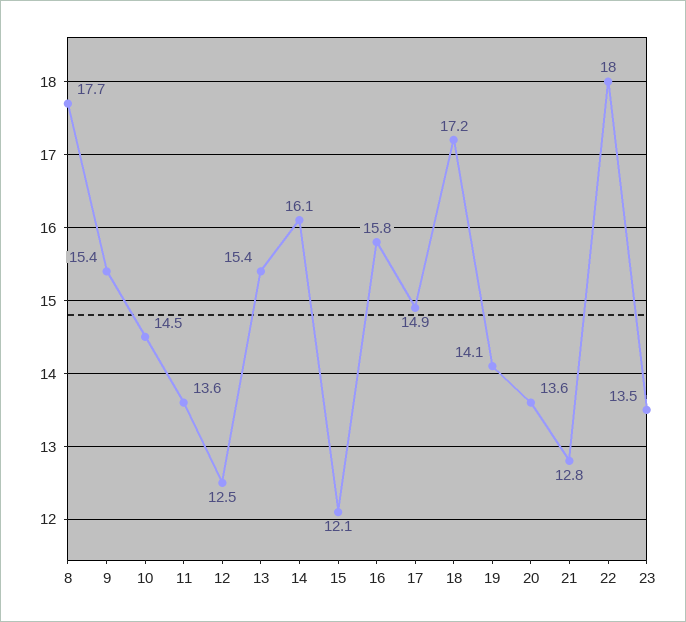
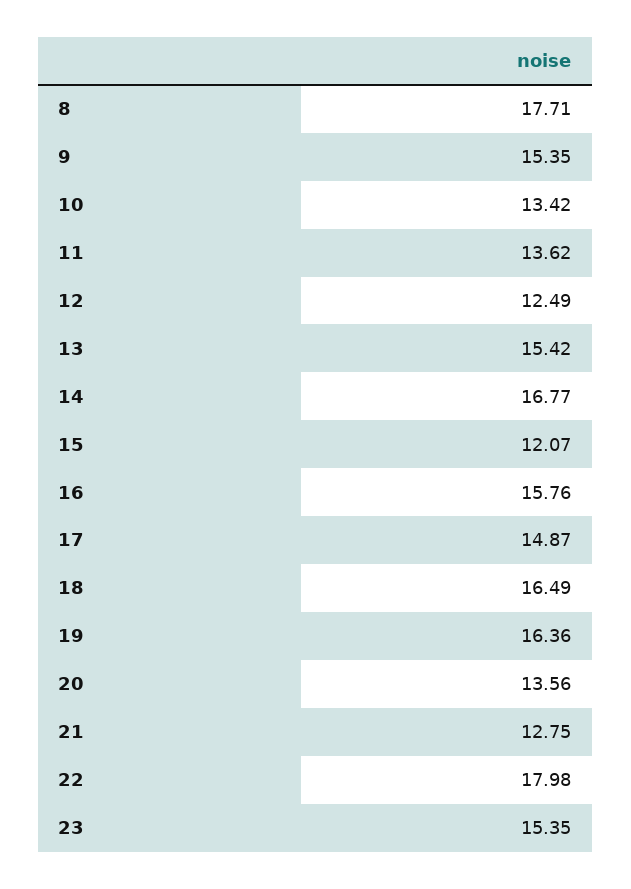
  {
    "8": 17.71,
    "9": 15.35,
-   "10": 14.5,
+   "10": 13.42,
    "11": 13.62,
    "12": 12.49,
    "13": 15.42,
-   "14": 16.1,
+   "14": 16.77,
    "15": 12.07,
    "16": 15.76,
    "17": 14.87,
-   "18": 17.2,
+   "18": 16.49,
-   "19": 14.1,
+   "19": 16.36,
    "20": 13.56,
    "21": 12.75,
    "22": 17.98,
-   "23": 13.5
+   "23": 15.35
  }

